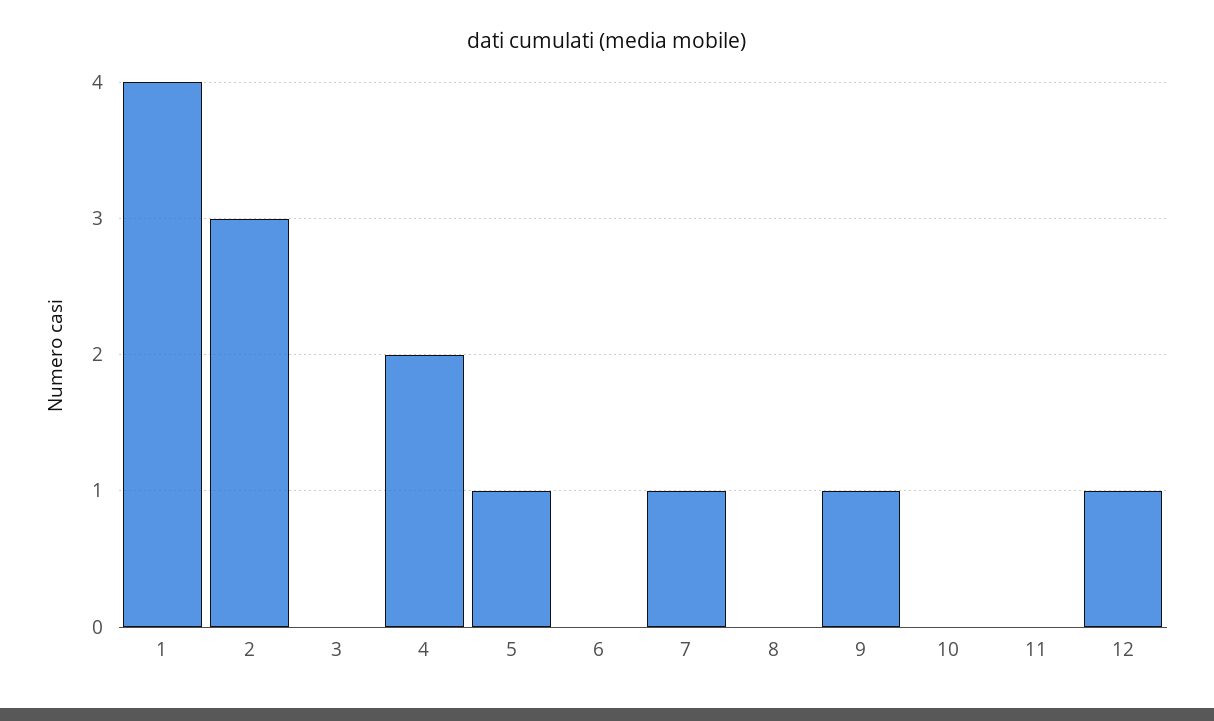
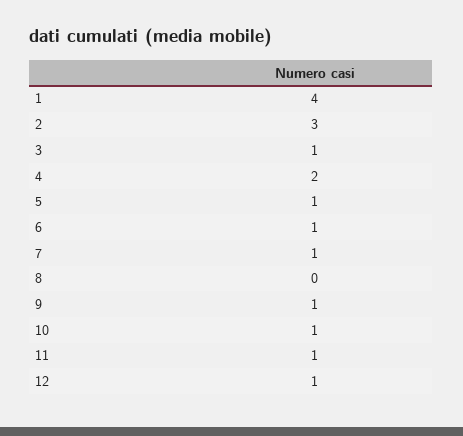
  {
    "1": 4,
    "2": 3,
-   "3": 0,
+   "3": 1,
    "4": 2,
    "5": 1,
-   "6": 0,
+   "6": 1,
    "7": 1,
    "8": 0,
    "9": 1,
-   "10": 0,
+   "10": 1,
-   "11": 0,
+   "11": 1,
    "12": 1
  }

